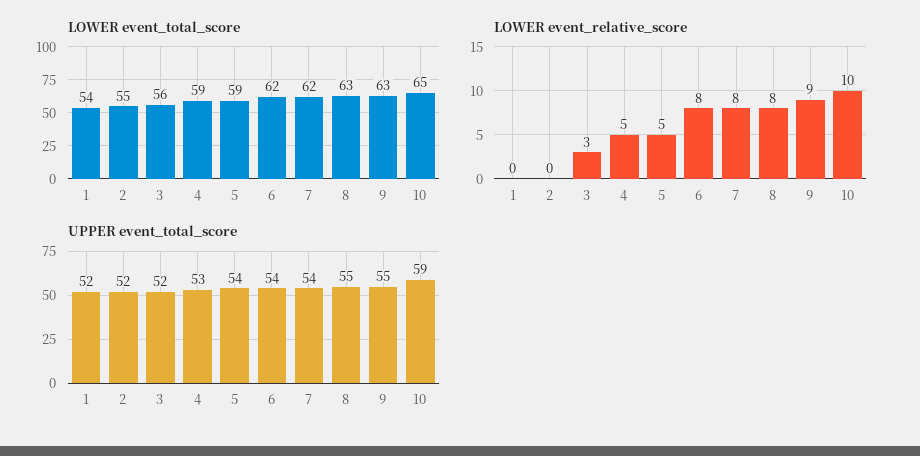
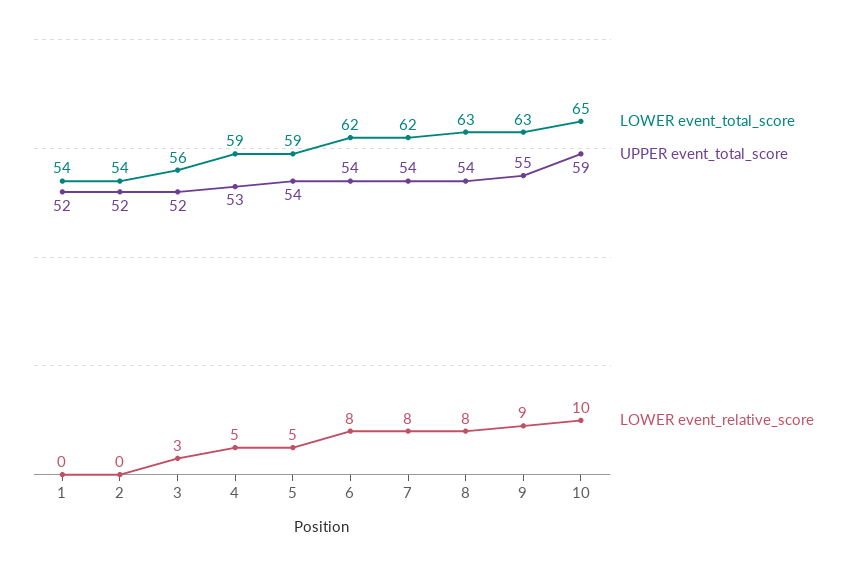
  {
    "LOWER event_total_score": {
      "1": 54,
-     "2": 55,
+     "2": 54,
      "3": 56,
      "4": 59,
      "5": 59,
      "6": 62,
      "7": 62,
      "8": 63,
      "9": 63,
      "10": 65
    },
    "LOWER event_relative_score": {
      "1": 0,
      "2": 0,
      "3": 3,
      "4": 5,
      "5": 5,
      "6": 8,
      "7": 8,
      "8": 8,
      "9": 9,
      "10": 10
    },
    "UPPER event_total_score": {
      "1": 52,
      "2": 52,
      "3": 52,
      "4": 53,
      "5": 54,
      "6": 54,
      "7": 54,
-     "8": 55,
+     "8": 54,
      "9": 55,
      "10": 59
    }
  }

